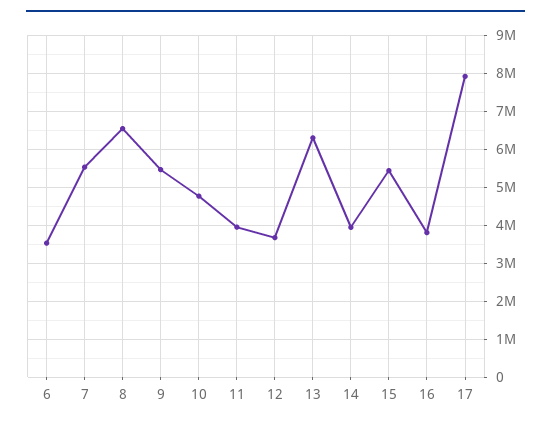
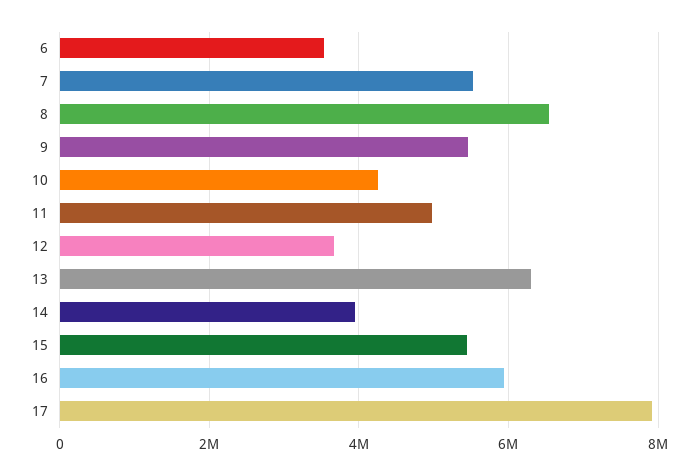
  {
    "6": 3600000,
    "7": 5600000,
    "8": 6600000,
    "9": 5400000,
-   "10": 4800000,
+   "10": 4200000,
-   "11": 4000000,
+   "11": 5000000,
    "12": 3600000,
    "13": 6200000,
    "14": 4000000,
    "15": 5400000,
-   "16": 3800000,
+   "16": 6000000,
    "17": 8000000
  }

